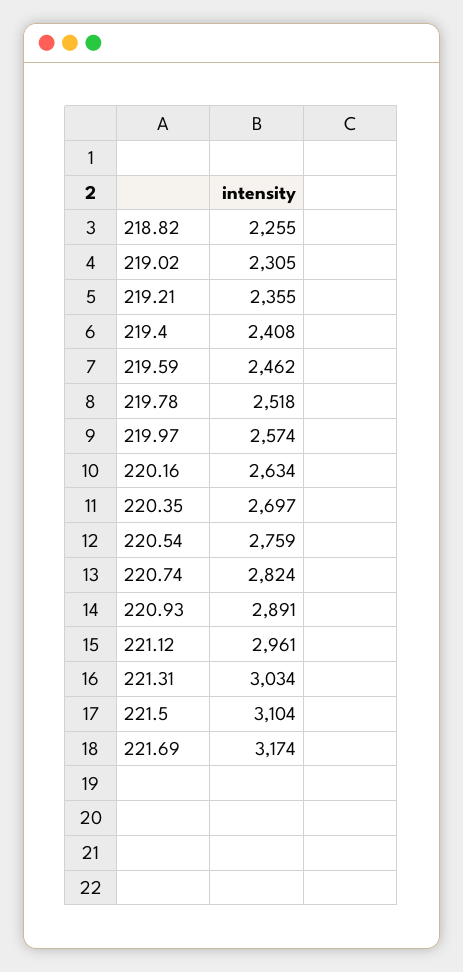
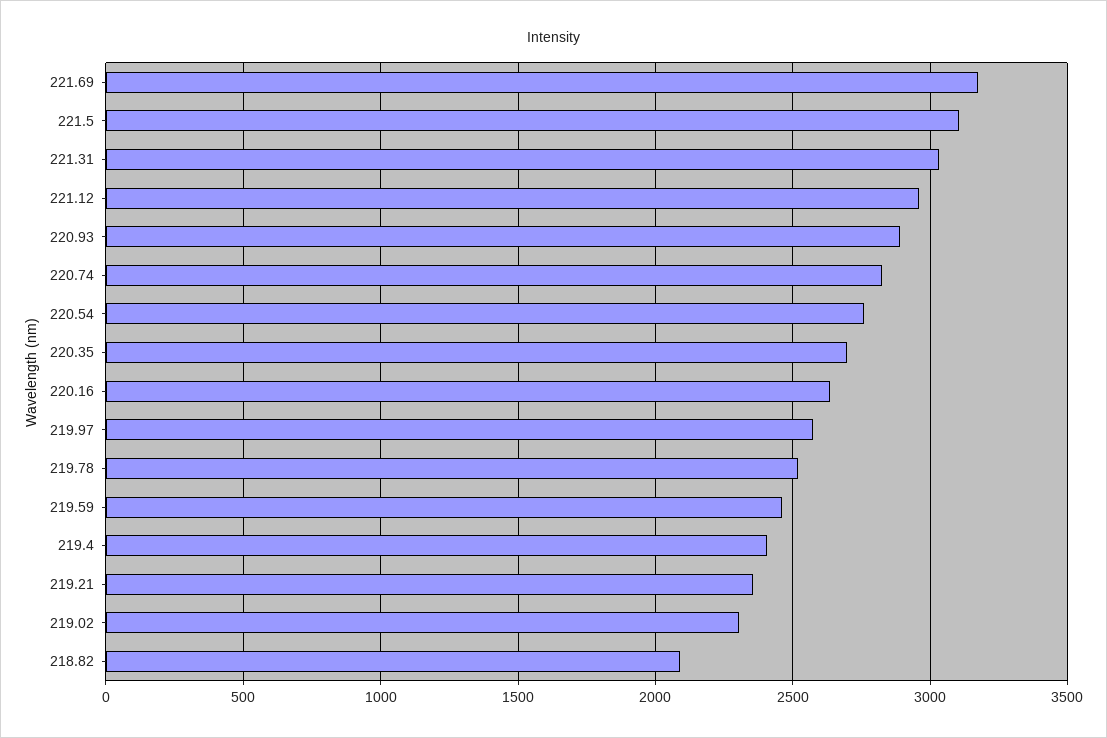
  {
-   "218.82": 2255,
+   "218.82": 2100,
    "219.02": 2305,
    "219.21": 2355,
    "219.4": 2408,
    "219.59": 2462,
    "219.78": 2518,
    "219.97": 2574,
    "220.16": 2634,
    "220.35": 2697,
    "220.54": 2759,
    "220.74": 2824,
    "220.93": 2891,
    "221.12": 2961,
    "221.31": 3034,
    "221.5": 3104,
    "221.69": 3174
  }

